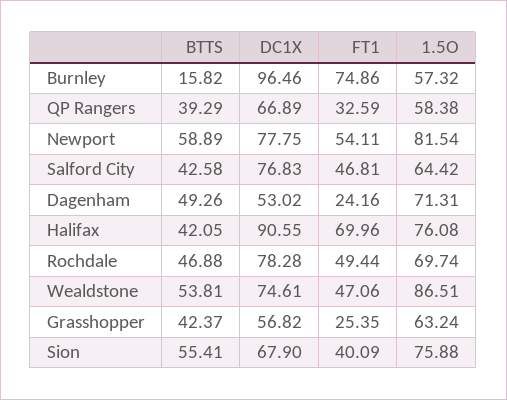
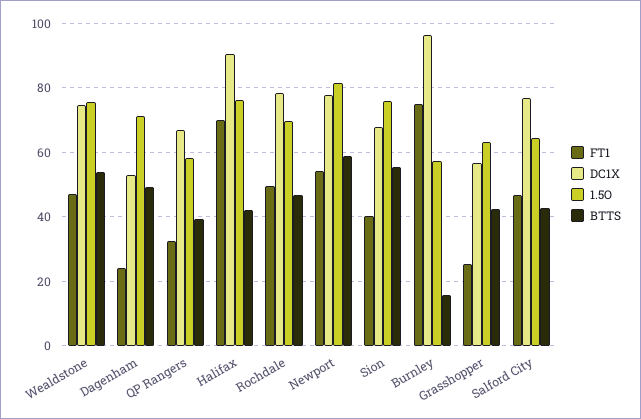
  {
    "BTTS": {
      "Burnley": 15.82,
      "QP Rangers": 39.29,
      "Newport": 58.89,
      "Salford City": 42.58,
      "Dagenham": 49.26,
      "Halifax": 42.05,
      "Rochdale": 46.88,
      "Wealdstone": 53.81,
      "Grasshopper": 42.37,
      "Sion": 55.41
    },
    "DC1X": {
      "Burnley": 96.46,
      "QP Rangers": 66.89,
      "Newport": 77.75,
      "Salford City": 76.83,
      "Dagenham": 53.02,
      "Halifax": 90.55,
      "Rochdale": 78.28,
      "Wealdstone": 74.61,
      "Grasshopper": 56.82,
      "Sion": 67.9
    },
    "FT1": {
      "Burnley": 74.86,
      "QP Rangers": 32.59,
      "Newport": 54.11,
      "Salford City": 46.81,
      "Dagenham": 24.16,
      "Halifax": 69.96,
      "Rochdale": 49.44,
      "Wealdstone": 47.06,
      "Grasshopper": 25.35,
      "Sion": 40.09
    },
    "1.5O": {
      "Burnley": 57.32,
      "QP Rangers": 58.38,
      "Newport": 81.54,
      "Salford City": 64.42,
      "Dagenham": 71.31,
      "Halifax": 76.08,
      "Rochdale": 69.74,
-     "Wealdstone": 86.51,
+     "Wealdstone": 76,
      "Grasshopper": 63.24,
      "Sion": 75.88
    }
  }

